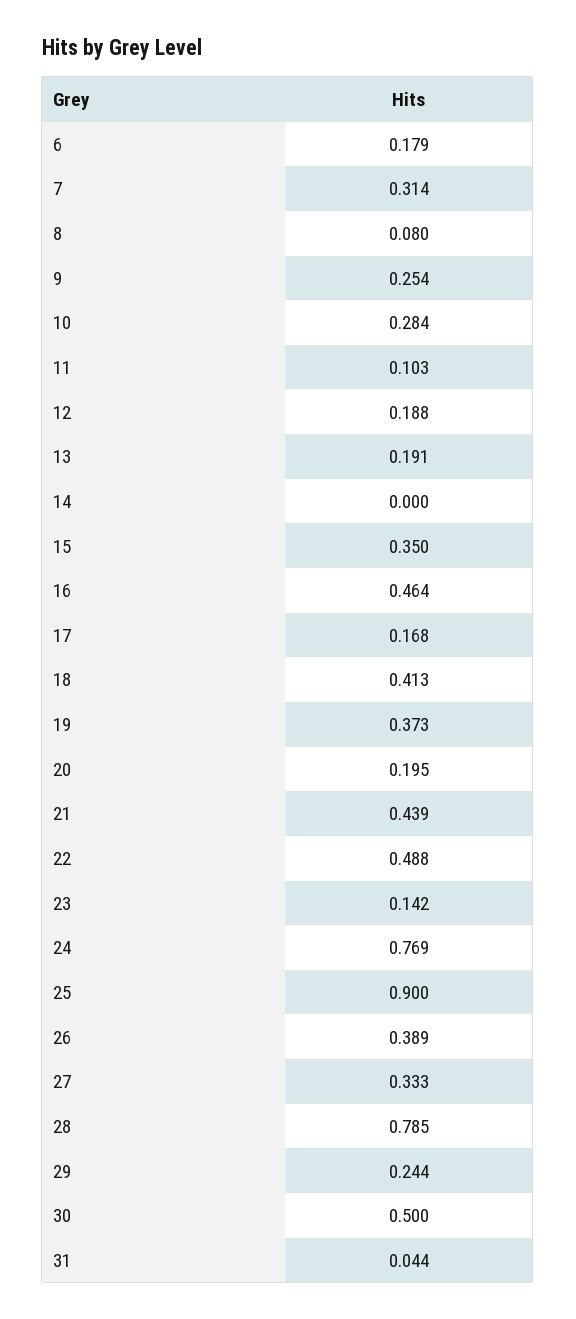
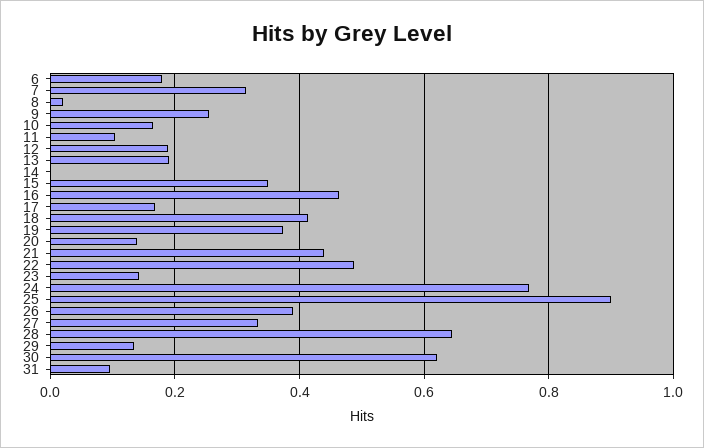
  {
    "6": 0.179,
    "7": 0.314,
-   "8": 0.08,
+   "8": 0.02,
    "9": 0.254,
-   "10": 0.284,
+   "10": 0.16,
    "11": 0.103,
    "12": 0.188,
    "13": 0.191,
    "14": 0,
    "15": 0.35,
    "16": 0.464,
    "17": 0.168,
    "18": 0.413,
    "19": 0.373,
-   "20": 0.195,
+   "20": 0.14,
    "21": 0.439,
    "22": 0.488,
    "23": 0.142,
    "24": 0.769,
    "25": 0.9,
    "26": 0.389,
    "27": 0.333,
-   "28": 0.785,
+   "28": 0.64,
-   "29": 0.244,
+   "29": 0.14,
-   "30": 0.5,
+   "30": 0.62,
-   "31": 0.044
+   "31": 0.1
  }

